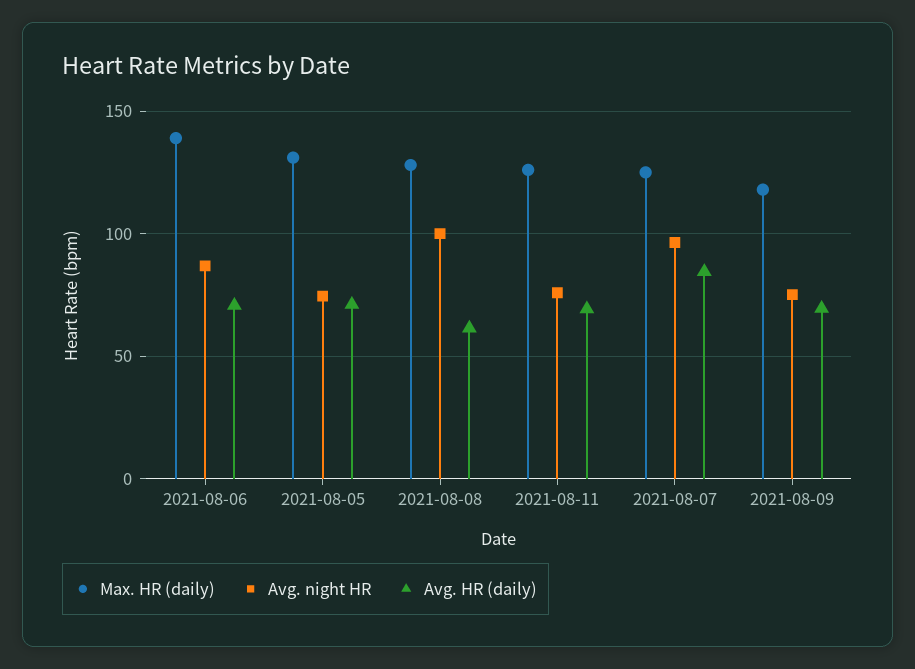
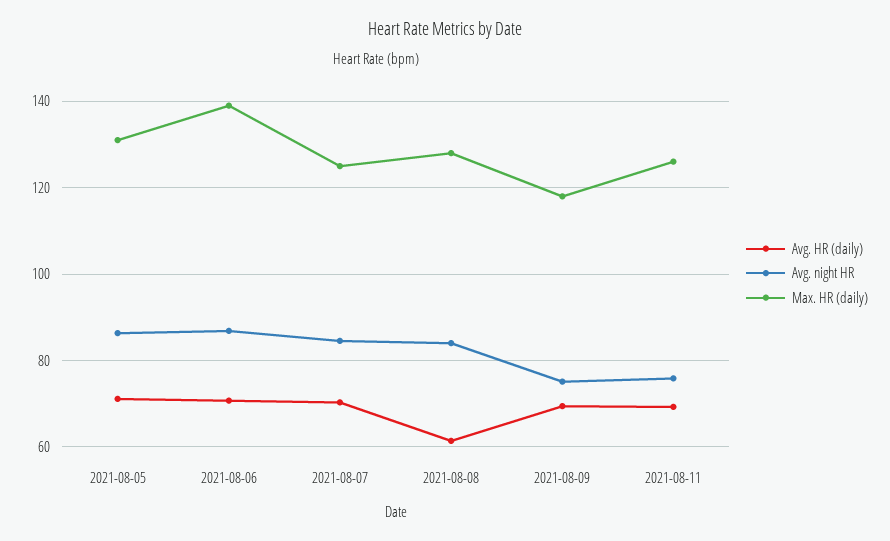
  {
    "Max. HR (daily)": {
      "2021-08-06": 140,
      "2021-08-05": 132,
      "2021-08-08": 128,
      "2021-08-11": 126,
      "2021-08-07": 126,
      "2021-08-09": 118
    },
    "Avg. night HR": {
      "2021-08-06": 86,
-     "2021-08-05": 75,
+     "2021-08-05": 86,
-     "2021-08-08": 100,
+     "2021-08-08": 84,
      "2021-08-11": 76,
-     "2021-08-07": 95,
+     "2021-08-07": 84,
      "2021-08-09": 76
    },
    "Avg. HR (daily)": {
      "2021-08-06": 70,
      "2021-08-05": 72,
      "2021-08-08": 62,
      "2021-08-11": 70,
-     "2021-08-07": 85,
+     "2021-08-07": 70,
      "2021-08-09": 70
    }
  }

